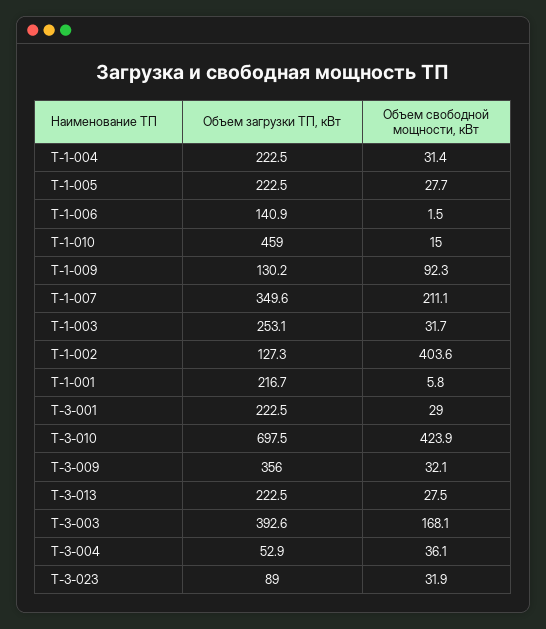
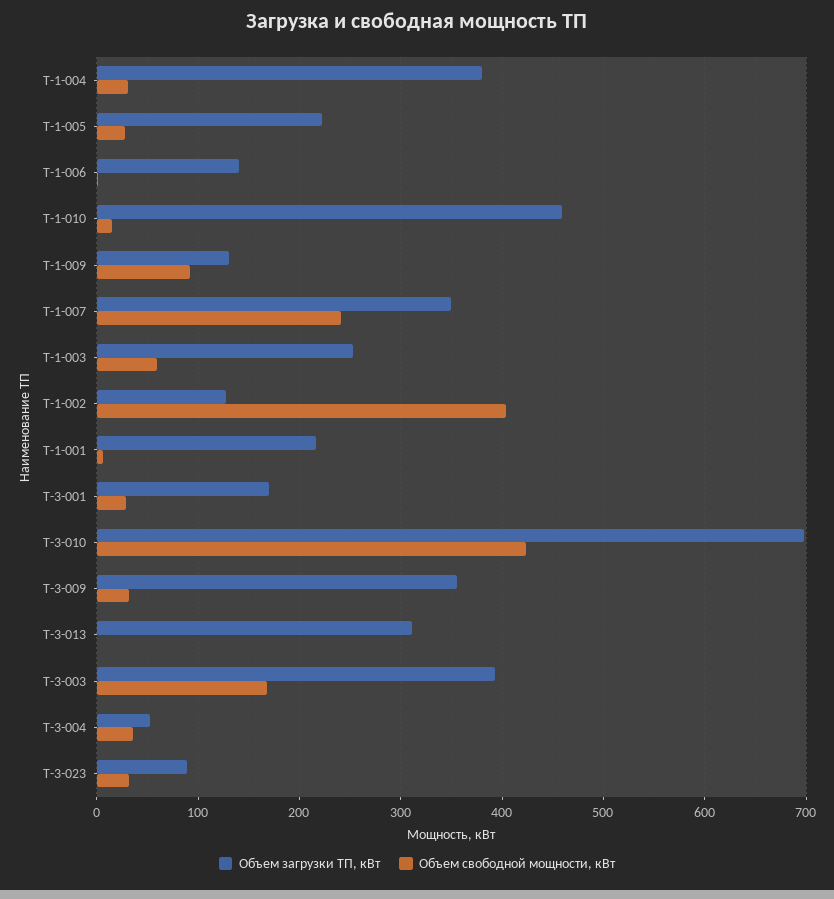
  {
    "Объем загрузки ТП, кВт": {
-     "Т-1-004": 222.5,
+     "Т-1-004": 380,
      "Т-1-005": 222.5,
      "Т-1-006": 140.9,
      "Т-1-010": 459,
      "Т-1-009": 130.2,
      "Т-1-007": 349.6,
      "Т-1-003": 253.1,
      "Т-1-002": 127.3,
      "Т-1-001": 216.7,
-     "Т-3-001": 222.5,
+     "Т-3-001": 170,
      "Т-3-010": 697.5,
      "Т-3-009": 356,
-     "Т-3-013": 222.5,
+     "Т-3-013": 310,
      "Т-3-003": 392.6,
      "Т-3-004": 52.9,
      "Т-3-023": 89
    },
    "Объем свободной мощности, кВт": {
      "Т-1-004": 31.4,
      "Т-1-005": 27.7,
      "Т-1-006": 1.5,
      "Т-1-010": 15,
      "Т-1-009": 92.3,
-     "Т-1-007": 211.1,
+     "Т-1-007": 240,
-     "Т-1-003": 31.7,
+     "Т-1-003": 60,
      "Т-1-002": 403.6,
      "Т-1-001": 5.8,
      "Т-3-001": 29,
      "Т-3-010": 423.9,
      "Т-3-009": 32.1,
-     "Т-3-013": 27.5,
+     "Т-3-013": 0,
      "Т-3-003": 168.1,
      "Т-3-004": 36.1,
      "Т-3-023": 31.9
    }
  }

